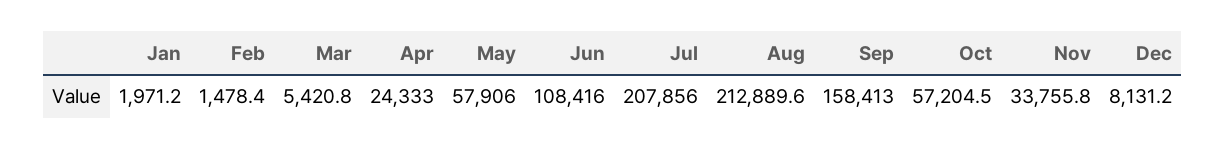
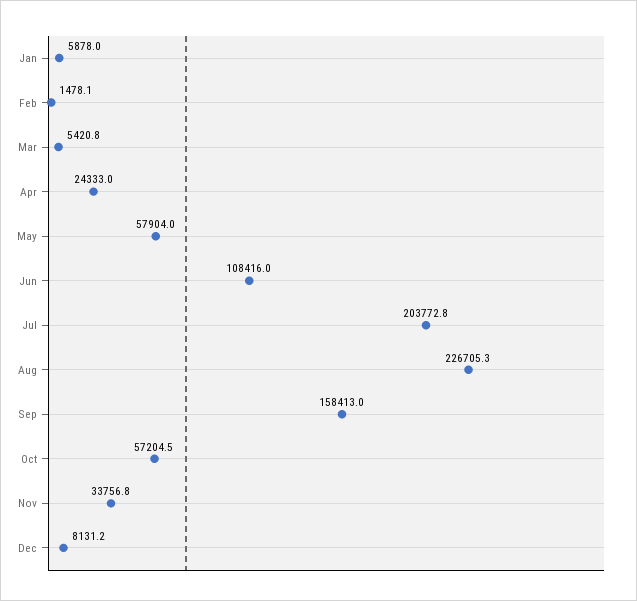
  {
-   "Jan": 1971.2,
+   "Jan": 5878,
-   "Feb": 1478.4,
+   "Feb": 1478.1,
    "Mar": 5420.8,
    "Apr": 24333,
-   "May": 57906,
+   "May": 57904,
    "Jun": 108416,
-   "Jul": 207856,
+   "Jul": 203772.8,
-   "Aug": 212889.6,
+   "Aug": 226705.3,
    "Sep": 158413,
    "Oct": 57204.5,
-   "Nov": 33755.8,
+   "Nov": 33756.8,
    "Dec": 8131.2
  }

